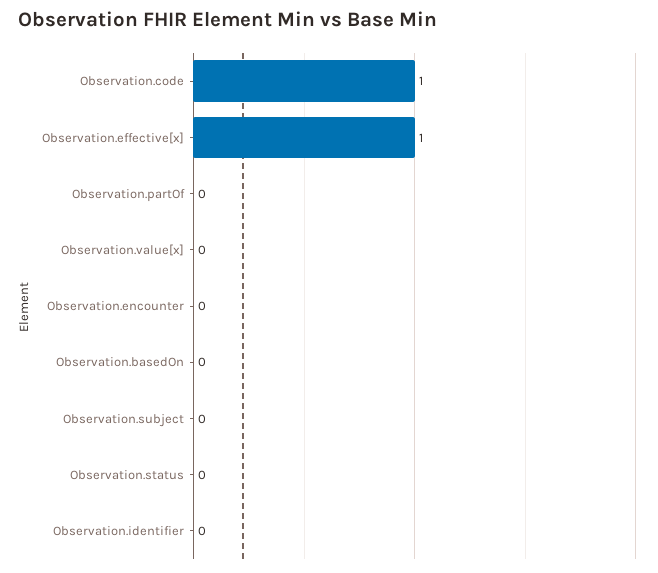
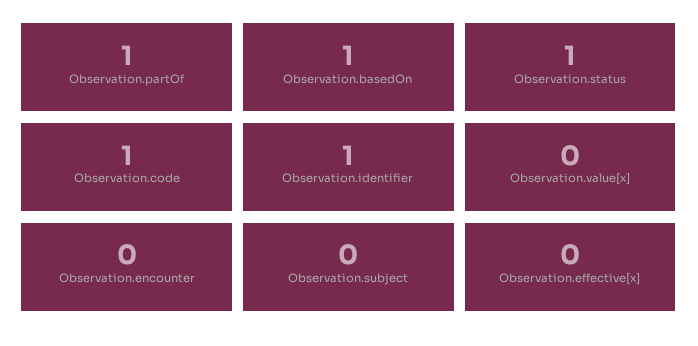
  {
    "Observation.code": 1,
-   "Observation.effective[x]": 1,
+   "Observation.effective[x]": 0,
-   "Observation.partOf": 0,
+   "Observation.partOf": 1,
    "Observation.value[x]": 0,
    "Observation.encounter": 0,
-   "Observation.basedOn": 0,
+   "Observation.basedOn": 1,
    "Observation.subject": 0,
-   "Observation.status": 0,
+   "Observation.status": 1,
-   "Observation.identifier": 0
+   "Observation.identifier": 1
  }

